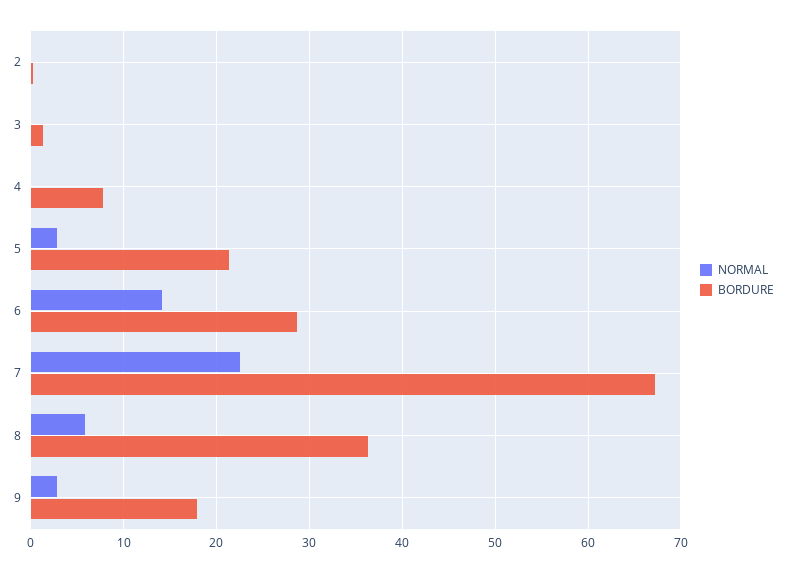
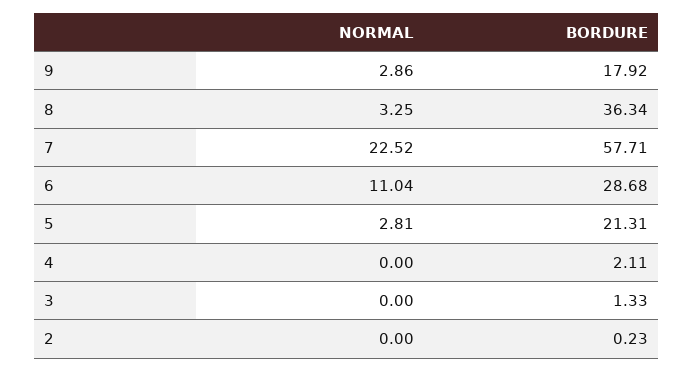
  {
    "NORMAL": {
      "2": 0,
      "3": 0,
      "4": 0,
      "5": 2.81,
-     "6": 14,
+     "6": 11.04,
      "7": 22.52,
-     "8": 6,
+     "8": 3.25,
      "9": 2.86
    },
    "BORDURE": {
      "2": 0.23,
      "3": 1.33,
-     "4": 8,
+     "4": 2.11,
      "5": 21.31,
      "6": 28.68,
-     "7": 67,
+     "7": 57.71,
      "8": 36.34,
      "9": 17.92
    }
  }

